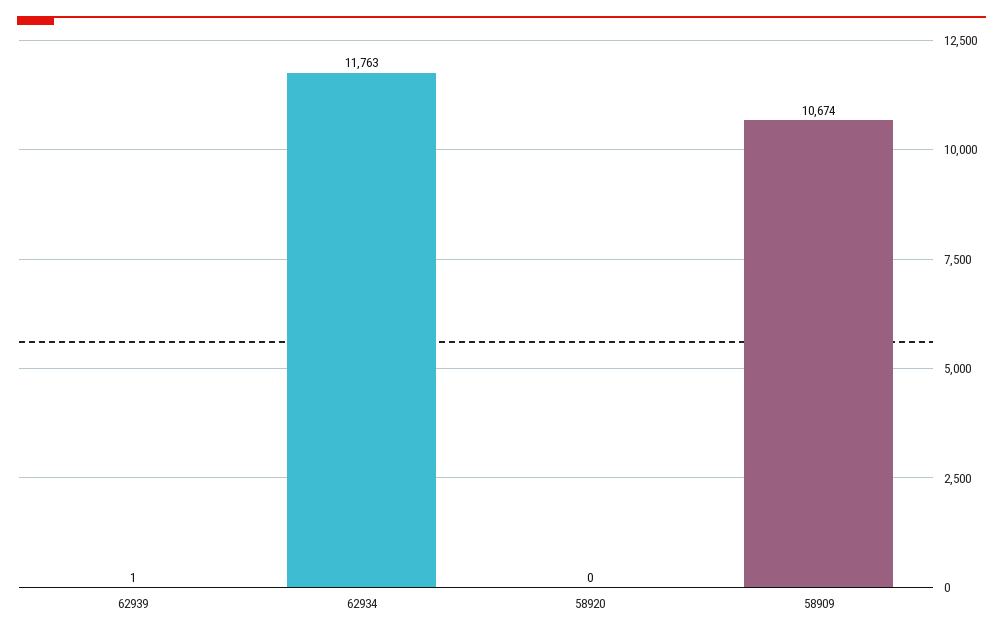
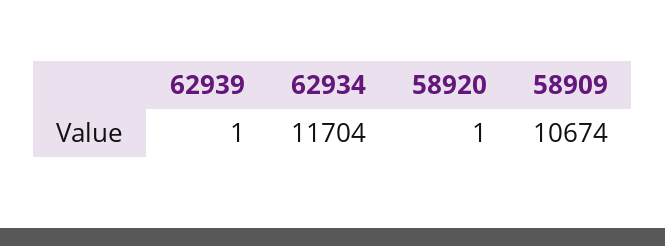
  {
    "62939": 1,
-   "62934": 11763,
+   "62934": 11704,
-   "58920": 0,
+   "58920": 1,
    "58909": 10674
  }

